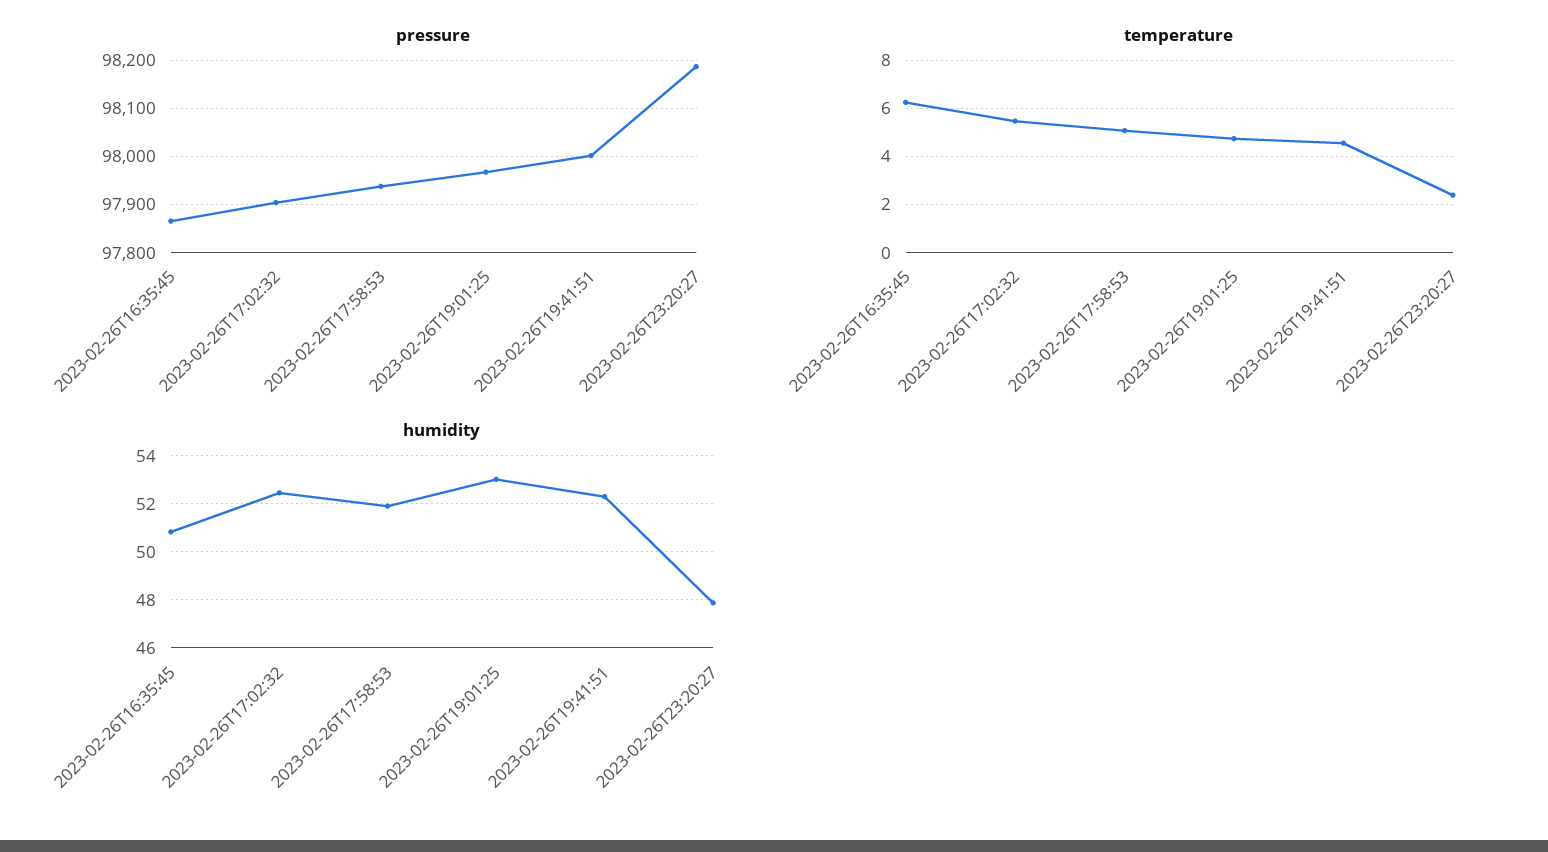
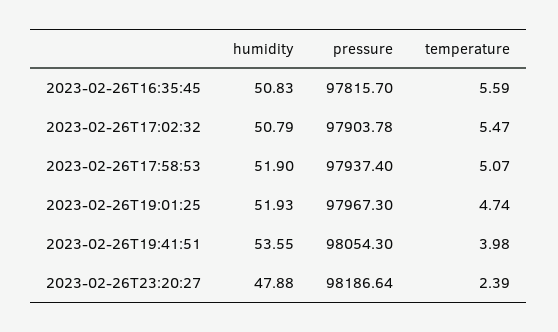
  {
    "pressure": {
-     "2023-02-26T16:35:45": 97860,
+     "2023-02-26T16:35:45": 97815.7,
      "2023-02-26T17:02:32": 97903.78,
      "2023-02-26T17:58:53": 97937.4,
      "2023-02-26T19:01:25": 97967.3,
-     "2023-02-26T19:41:51": 98000,
+     "2023-02-26T19:41:51": 98054.3,
      "2023-02-26T23:20:27": 98186.64
    },
    "temperature": {
-     "2023-02-26T16:35:45": 6.25,
+     "2023-02-26T16:35:45": 5.59,
      "2023-02-26T17:02:32": 5.47,
      "2023-02-26T17:58:53": 5.07,
      "2023-02-26T19:01:25": 4.74,
-     "2023-02-26T19:41:51": 4.5,
+     "2023-02-26T19:41:51": 3.98,
      "2023-02-26T23:20:27": 2.39
    },
    "humidity": {
      "2023-02-26T16:35:45": 50.83,
-     "2023-02-26T17:02:32": 52.5,
+     "2023-02-26T17:02:32": 50.79,
      "2023-02-26T17:58:53": 51.9,
-     "2023-02-26T19:01:25": 53,
+     "2023-02-26T19:01:25": 51.93,
-     "2023-02-26T19:41:51": 52.25,
+     "2023-02-26T19:41:51": 53.55,
      "2023-02-26T23:20:27": 47.88
    }
  }

